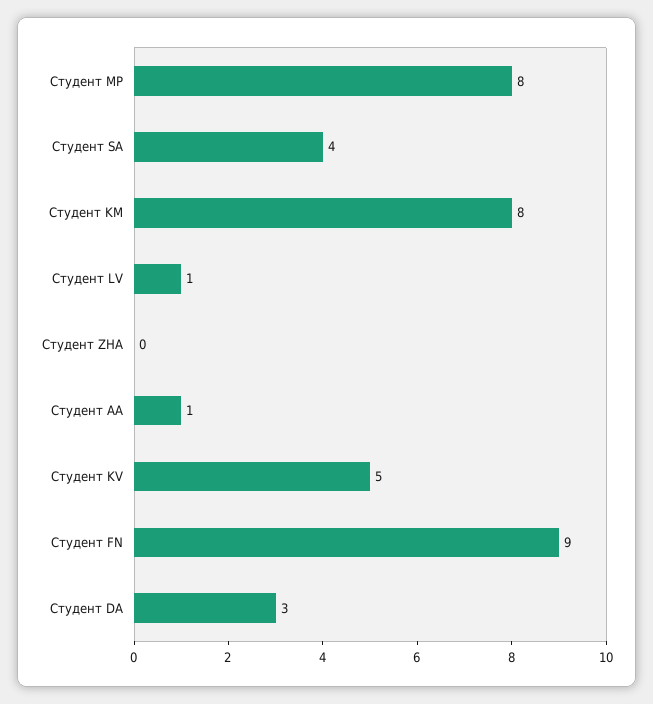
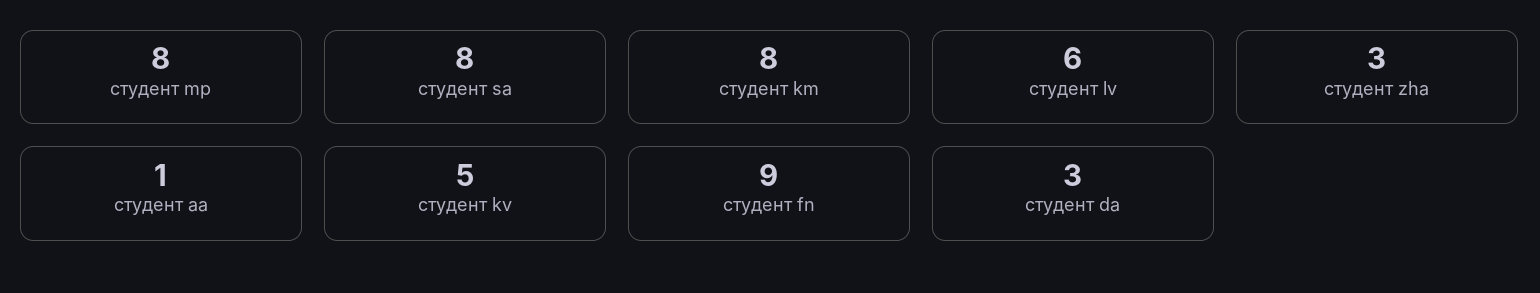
  {
    "Студент MP": 8,
-   "Студент SA": 4,
+   "Студент SA": 8,
    "Студент KM": 8,
-   "Студент LV": 1,
+   "Студент LV": 6,
-   "Студент ZHA": 0,
+   "Студент ZHA": 3,
    "Студент AA": 1,
    "Студент KV": 5,
    "Студент FN": 9,
    "Студент DA": 3
  }

